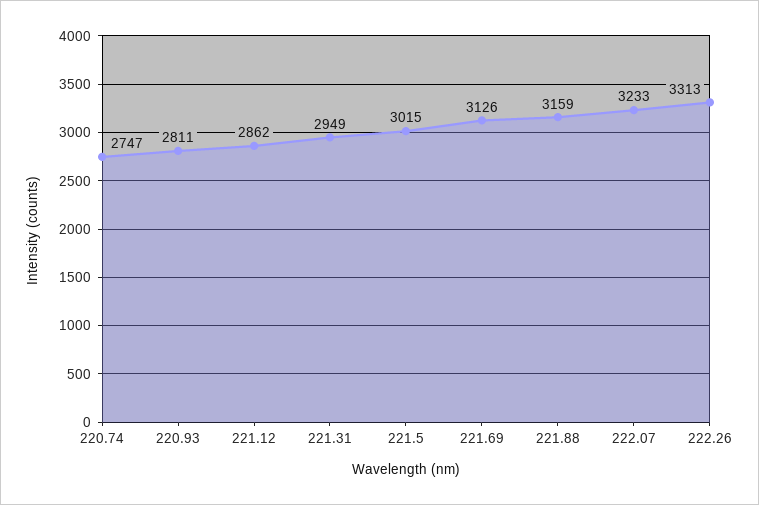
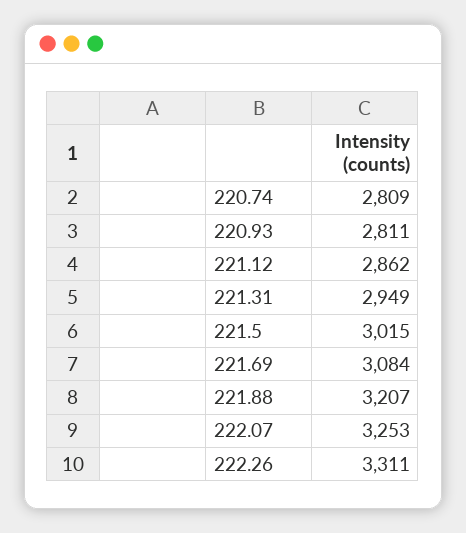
  {
-   "220.74": 2747,
+   "220.74": 2809,
    "220.93": 2811,
    "221.12": 2862,
    "221.31": 2949,
    "221.5": 3015,
-   "221.69": 3126,
+   "221.69": 3084,
-   "221.88": 3159,
+   "221.88": 3207,
-   "222.07": 3233,
+   "222.07": 3253,
-   "222.26": 3313
+   "222.26": 3311
  }

